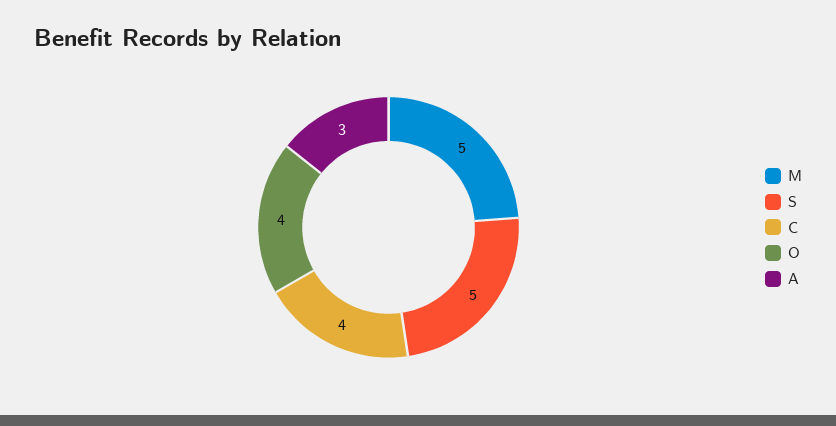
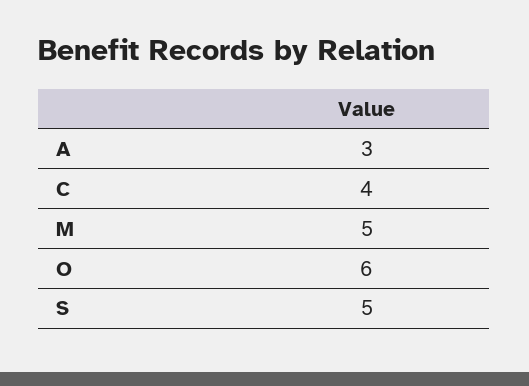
  {
    "M": 5,
    "S": 5,
    "C": 4,
-   "O": 4,
+   "O": 6,
    "A": 3
  }

